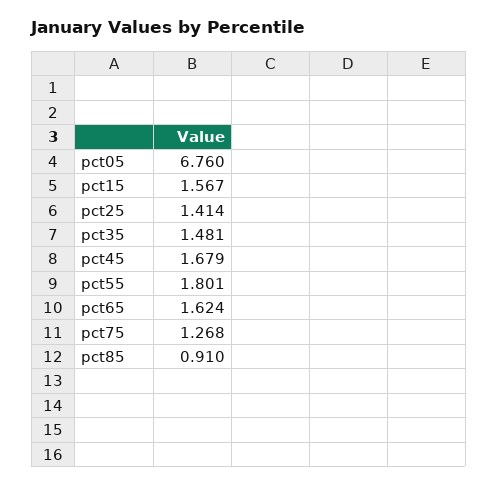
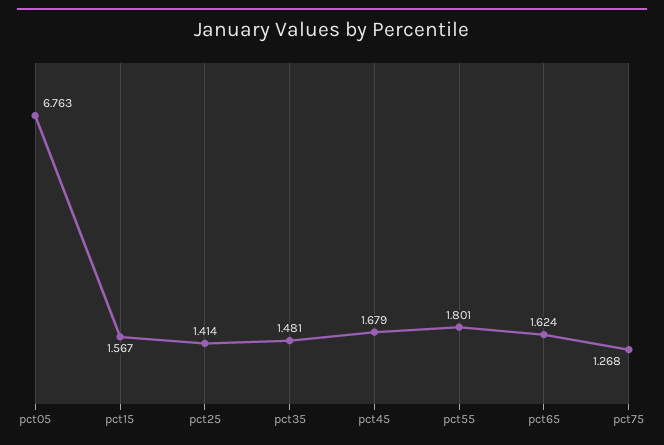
  {
-   "pct05": 6.76,
+   "pct05": 6.763,
    "pct15": 1.567,
    "pct25": 1.414,
    "pct35": 1.481,
    "pct45": 1.679,
    "pct55": 1.801,
    "pct65": 1.624,
-   "pct75": 1.268,
+   "pct75": 1.268
-   "pct85": 0.91
  }

